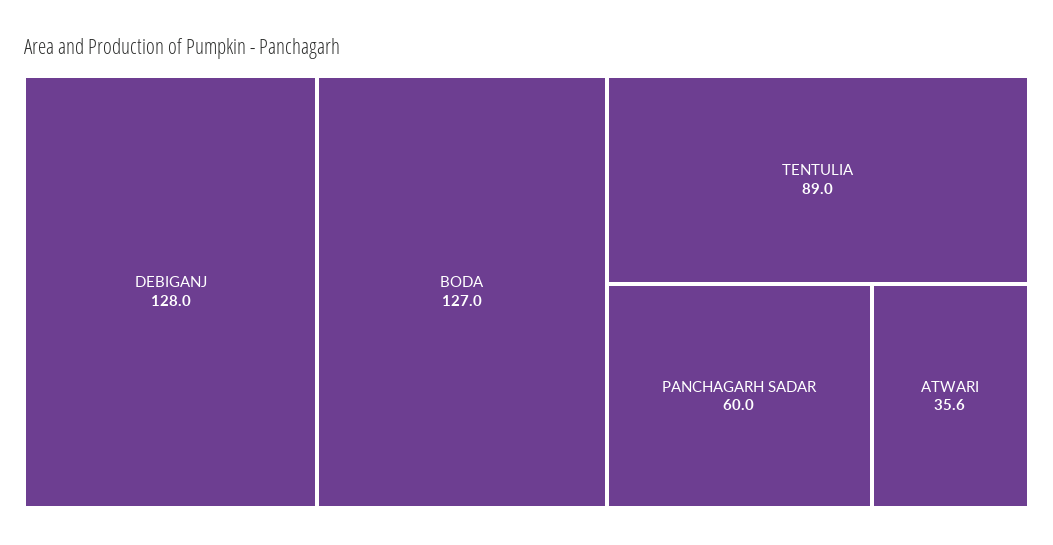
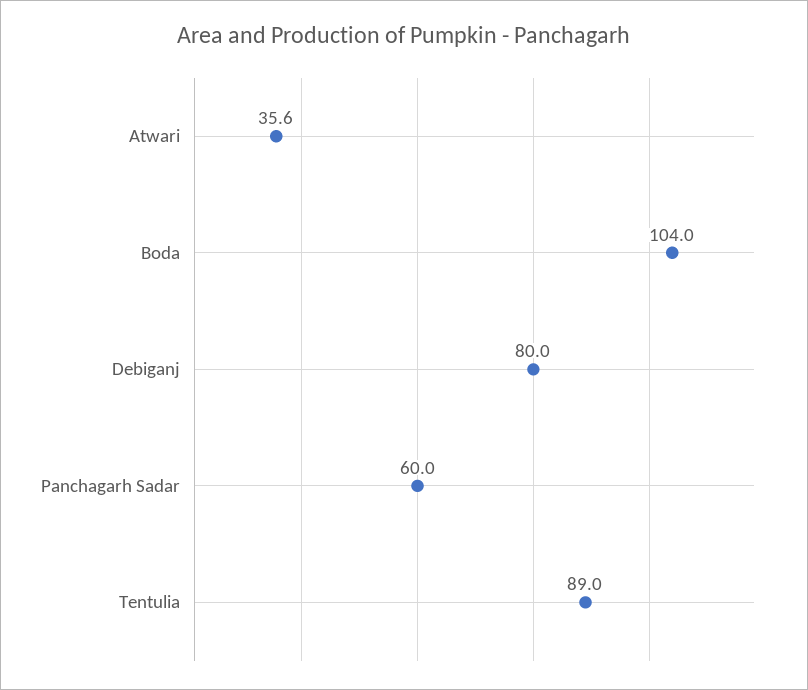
  {
-   "DEBIGANJ": 128,
+   "DEBIGANJ": 80,
-   "BODA": 127,
+   "BODA": 104,
    "TENTULIA": 89,
    "PANCHAGARH SADAR": 60,
    "ATWARI": 35.6
  }

